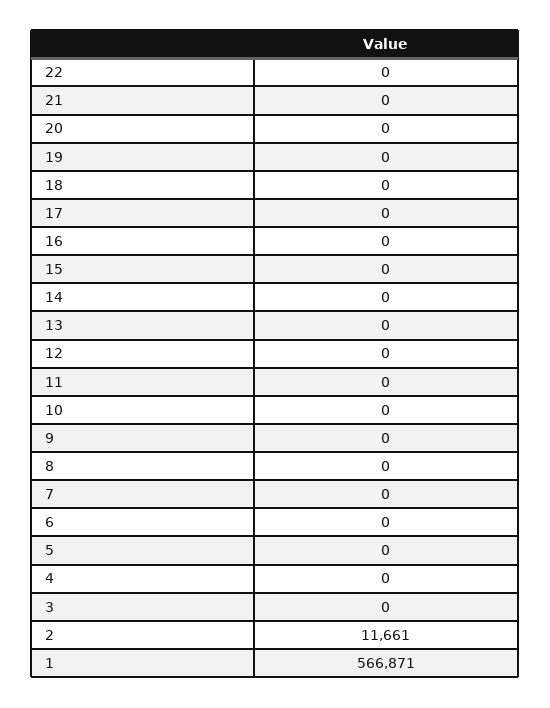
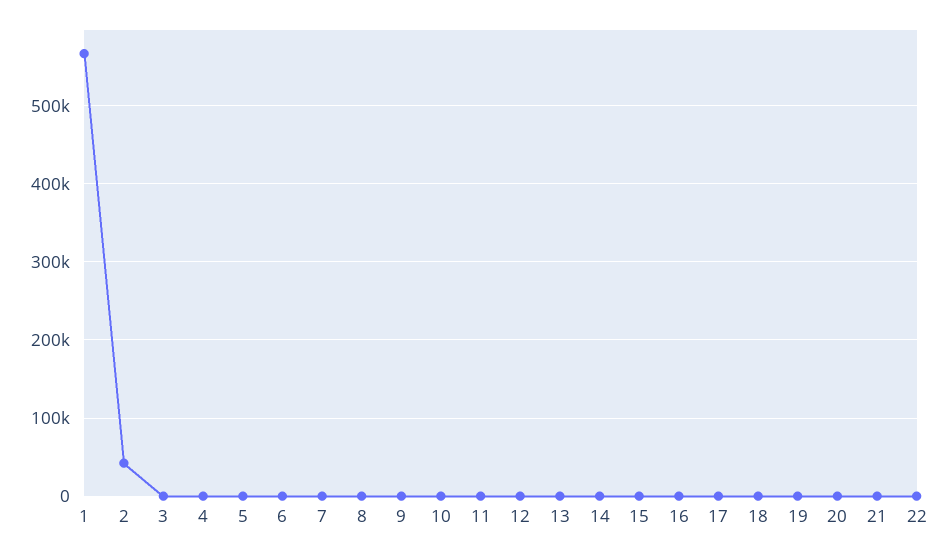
  {
    "22": 0,
    "21": 0,
    "20": 0,
    "19": 0,
    "18": 0,
    "17": 0,
    "16": 0,
    "15": 0,
    "14": 0,
    "13": 0,
    "12": 0,
    "11": 0,
    "10": 0,
    "9": 0,
    "8": 0,
    "7": 0,
    "6": 0,
    "5": 0,
    "4": 0,
    "3": 0,
-   "2": 11661,
+   "2": 40000,
    "1": 566871
  }

